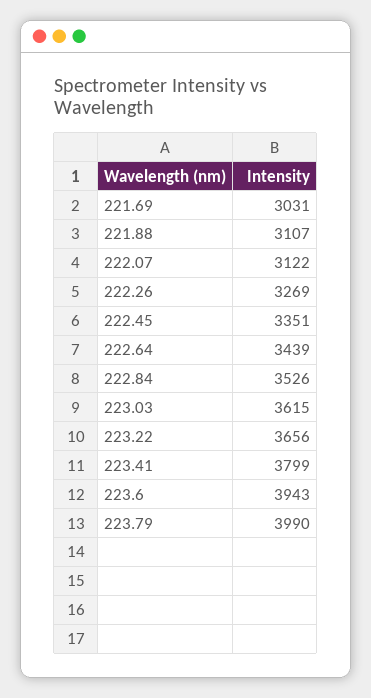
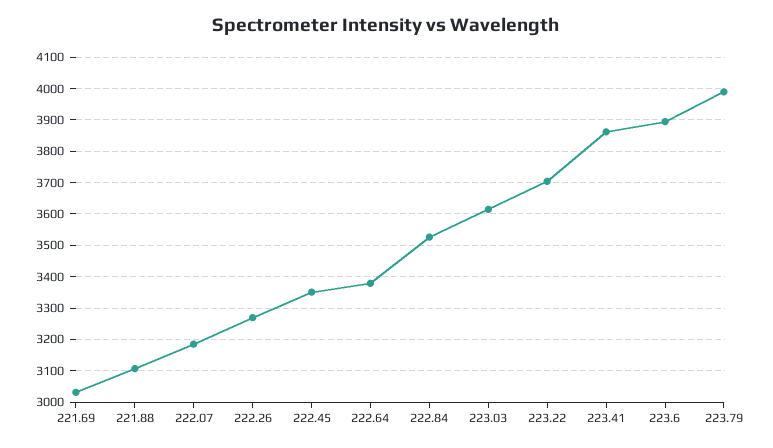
  {
    "221.69": 3031,
    "221.88": 3107,
-   "222.07": 3122,
+   "222.07": 3180,
    "222.26": 3269,
    "222.45": 3351,
-   "222.64": 3439,
+   "222.64": 3380,
    "222.84": 3526,
    "223.03": 3615,
-   "223.22": 3656,
+   "223.22": 3700,
-   "223.41": 3799,
+   "223.41": 3860,
-   "223.6": 3943,
+   "223.6": 3900,
    "223.79": 3990
  }

